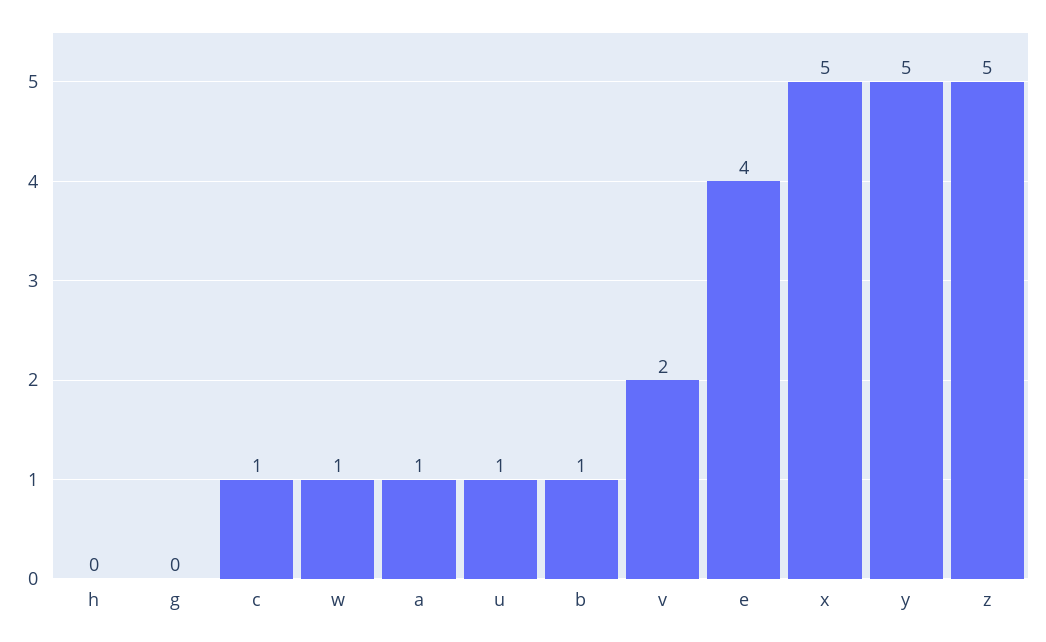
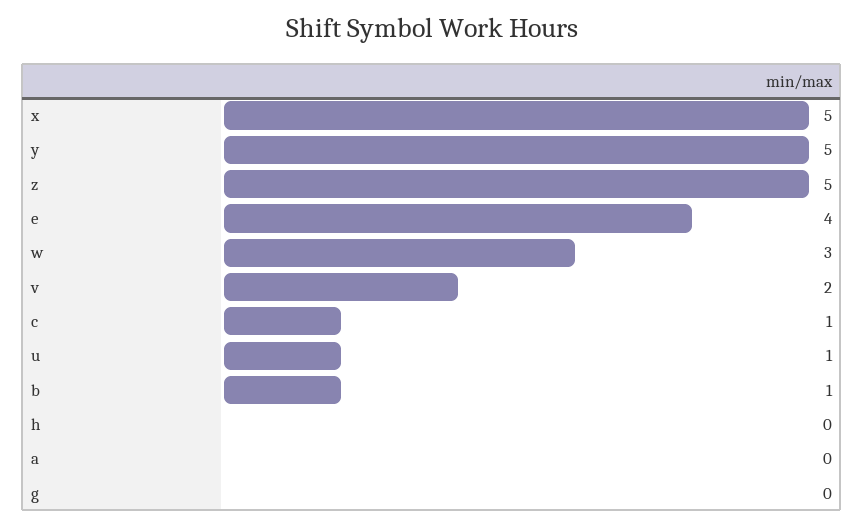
  {
    "h": 0,
    "g": 0,
    "c": 1,
-   "w": 1,
+   "w": 3,
-   "a": 1,
+   "a": 0,
    "u": 1,
    "b": 1,
    "v": 2,
    "e": 4,
    "x": 5,
    "y": 5,
    "z": 5
  }

